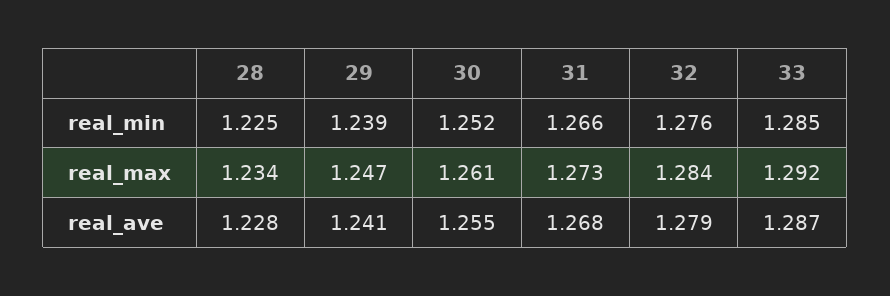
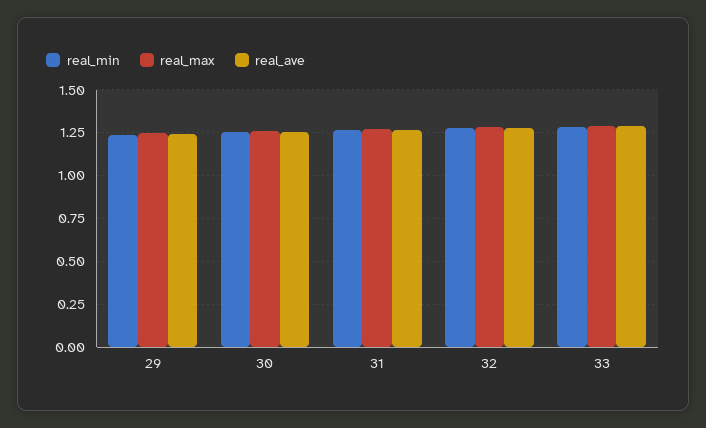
  {
    "real_min": {
-     "28": 1.225,
      "29": 1.239,
      "30": 1.252,
      "31": 1.266,
      "32": 1.276,
      "33": 1.285
    },
    "real_max": {
-     "28": 1.234,
      "29": 1.247,
      "30": 1.261,
      "31": 1.273,
      "32": 1.284,
      "33": 1.292
    },
    "real_ave": {
-     "28": 1.228,
      "29": 1.241,
      "30": 1.255,
      "31": 1.268,
      "32": 1.279,
      "33": 1.287
    }
  }

